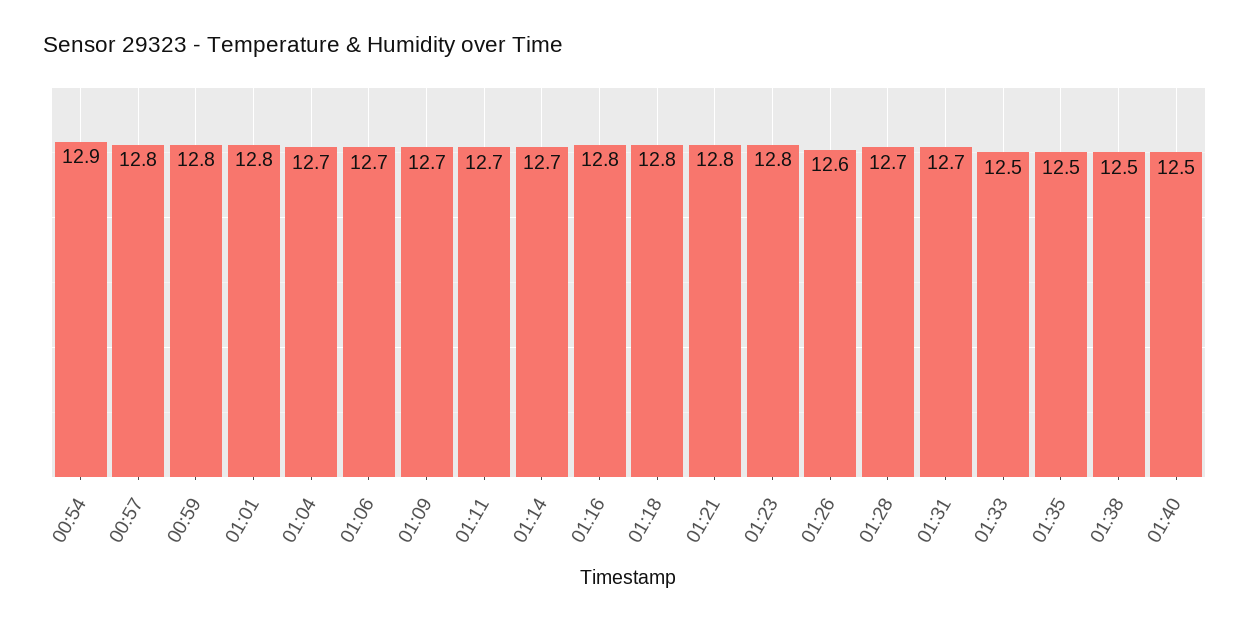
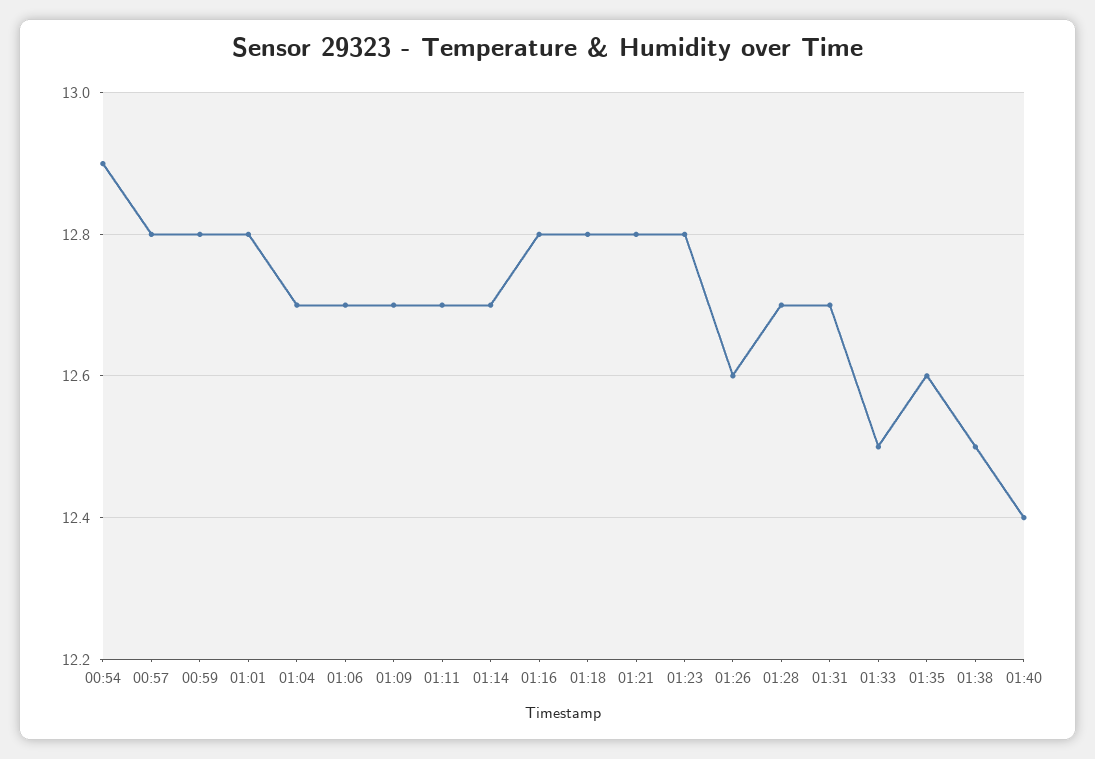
  {
    "00:54": 12.9,
    "00:57": 12.8,
    "00:59": 12.8,
    "01:01": 12.8,
    "01:04": 12.7,
    "01:06": 12.7,
    "01:09": 12.7,
    "01:11": 12.7,
    "01:14": 12.7,
    "01:16": 12.8,
    "01:18": 12.8,
    "01:21": 12.8,
    "01:23": 12.8,
    "01:26": 12.6,
    "01:28": 12.7,
    "01:31": 12.7,
    "01:33": 12.5,
-   "01:35": 12.5,
+   "01:35": 12.6,
    "01:38": 12.5,
-   "01:40": 12.5
+   "01:40": 12.4
  }

